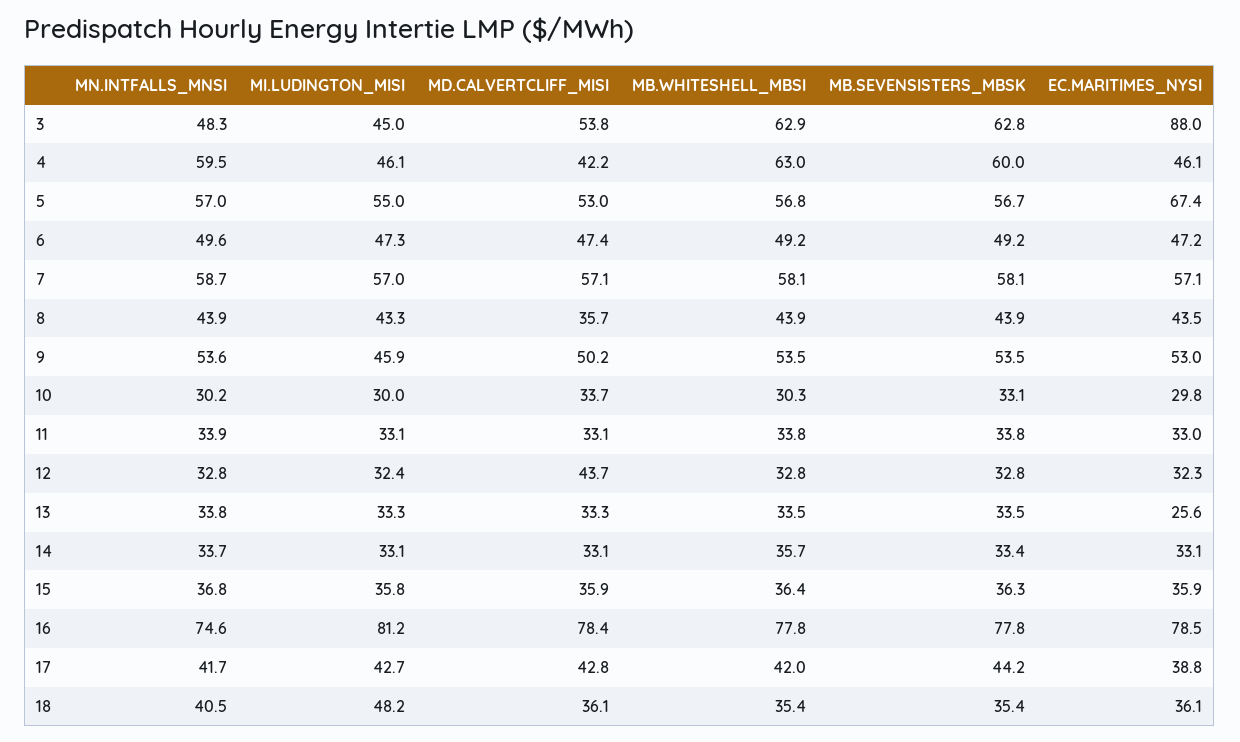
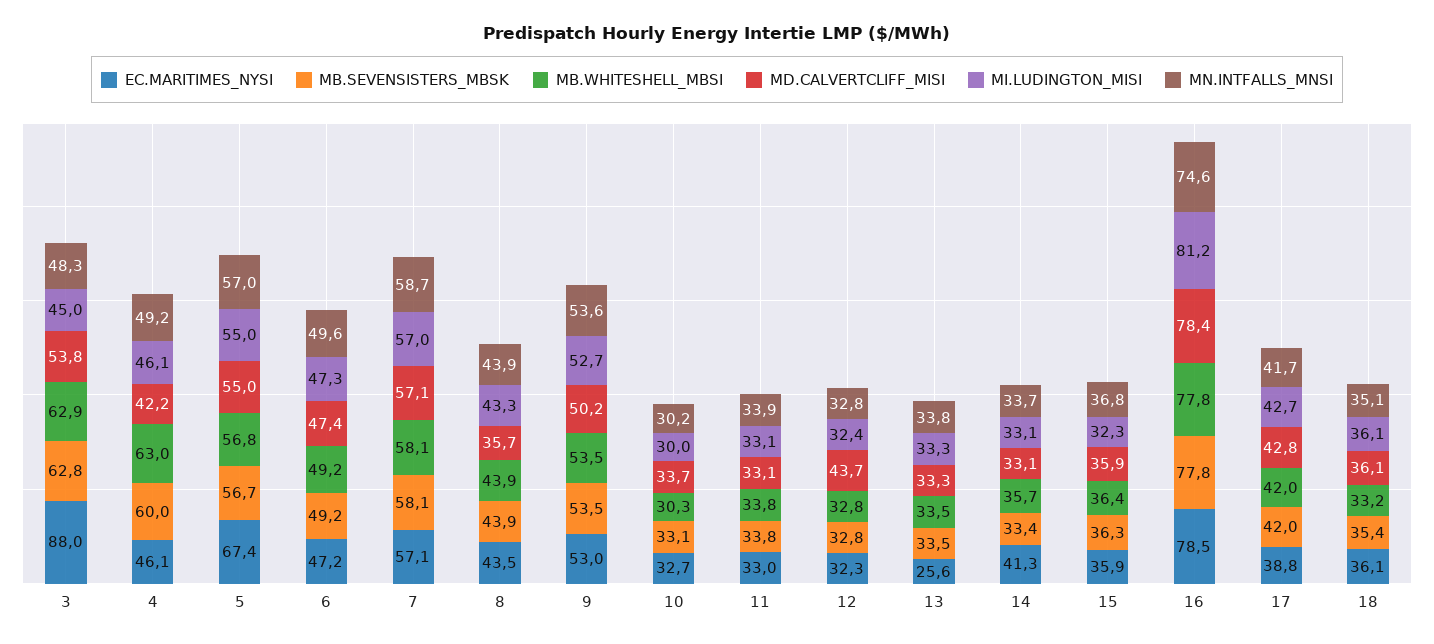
  {
    "MN.INTFALLS_MNSI": {
      "3": 48.3,
-     "4": 59.5,
+     "4": 49.2,
      "5": 57,
      "6": 49.6,
      "7": 58.7,
      "8": 43.9,
      "9": 53.6,
      "10": 30.2,
      "11": 33.9,
      "12": 32.8,
      "13": 33.8,
      "14": 33.7,
      "15": 36.8,
      "16": 74.6,
      "17": 41.7,
-     "18": 40.5
+     "18": 35.1
    },
    "MI.LUDINGTON_MISI": {
      "3": 45,
      "4": 46.1,
      "5": 55,
      "6": 47.3,
      "7": 57,
      "8": 43.3,
-     "9": 45.9,
+     "9": 52.7,
      "10": 30,
      "11": 33.1,
      "12": 32.4,
      "13": 33.3,
      "14": 33.1,
-     "15": 35.8,
+     "15": 32.3,
      "16": 81.2,
      "17": 42.7,
-     "18": 48.2
+     "18": 36.1
    },
    "MD.CALVERTCLIFF_MISI": {
      "3": 53.8,
      "4": 42.2,
-     "5": 53,
+     "5": 55,
      "6": 47.4,
      "7": 57.1,
      "8": 35.7,
      "9": 50.2,
      "10": 33.7,
      "11": 33.1,
      "12": 43.7,
      "13": 33.3,
      "14": 33.1,
      "15": 35.9,
      "16": 78.4,
      "17": 42.8,
      "18": 36.1
    },
    "MB.WHITESHELL_MBSI": {
      "3": 62.9,
      "4": 63,
      "5": 56.8,
      "6": 49.2,
      "7": 58.1,
      "8": 43.9,
      "9": 53.5,
      "10": 30.3,
      "11": 33.8,
      "12": 32.8,
      "13": 33.5,
      "14": 35.7,
      "15": 36.4,
      "16": 77.8,
      "17": 42,
-     "18": 35.4
+     "18": 33.2
    },
    "MB.SEVENSISTERS_MBSK": {
      "3": 62.8,
      "4": 60,
      "5": 56.7,
      "6": 49.2,
      "7": 58.1,
      "8": 43.9,
      "9": 53.5,
      "10": 33.1,
      "11": 33.8,
      "12": 32.8,
      "13": 33.5,
      "14": 33.4,
      "15": 36.3,
      "16": 77.8,
-     "17": 44.2,
+     "17": 42,
      "18": 35.4
    },
    "EC.MARITIMES_NYSI": {
      "3": 88,
      "4": 46.1,
      "5": 67.4,
      "6": 47.2,
      "7": 57.1,
      "8": 43.5,
      "9": 53,
-     "10": 29.8,
+     "10": 32.7,
      "11": 33,
      "12": 32.3,
      "13": 25.6,
-     "14": 33.1,
+     "14": 41.3,
      "15": 35.9,
      "16": 78.5,
      "17": 38.8,
      "18": 36.1
    }
  }

